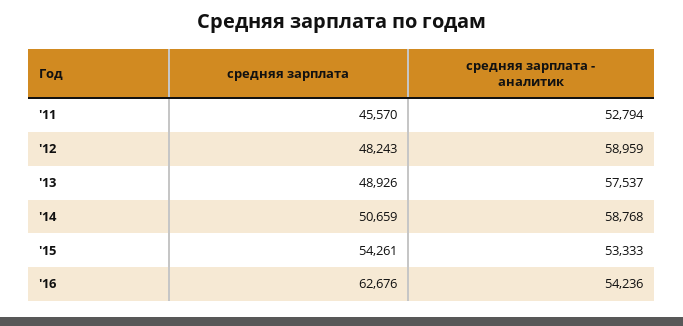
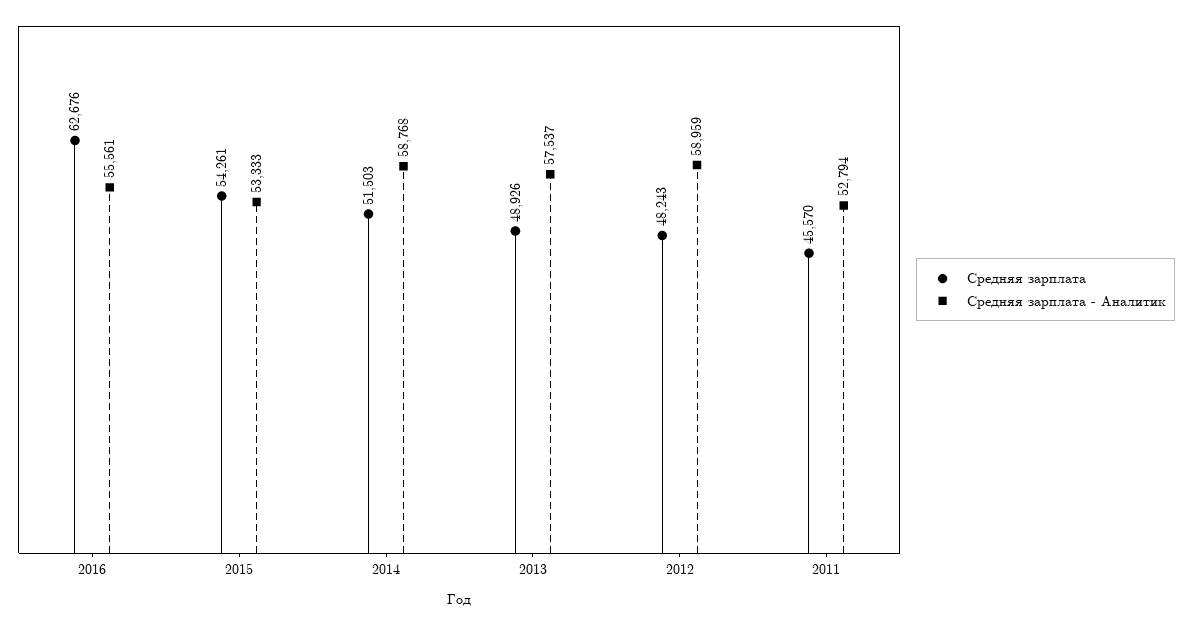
  {
    "средняя зарплата": {
      "'11": 45570,
      "'12": 48243,
      "'13": 48926,
-     "'14": 50659,
+     "'14": 51503,
      "'15": 54261,
      "'16": 62676
    },
    "средняя зарплата - аналитик": {
      "'11": 52794,
      "'12": 58959,
      "'13": 57537,
      "'14": 58768,
      "'15": 53333,
-     "'16": 54236
+     "'16": 55561
    }
  }

